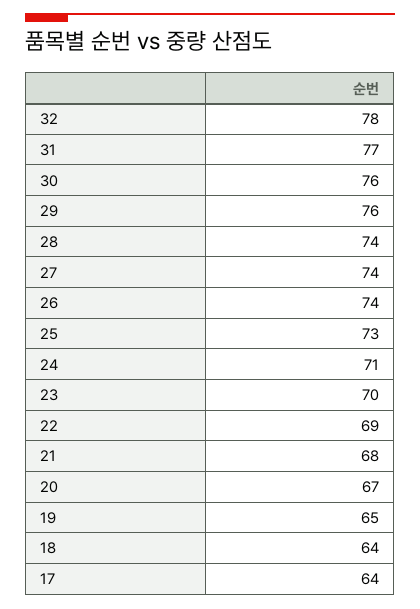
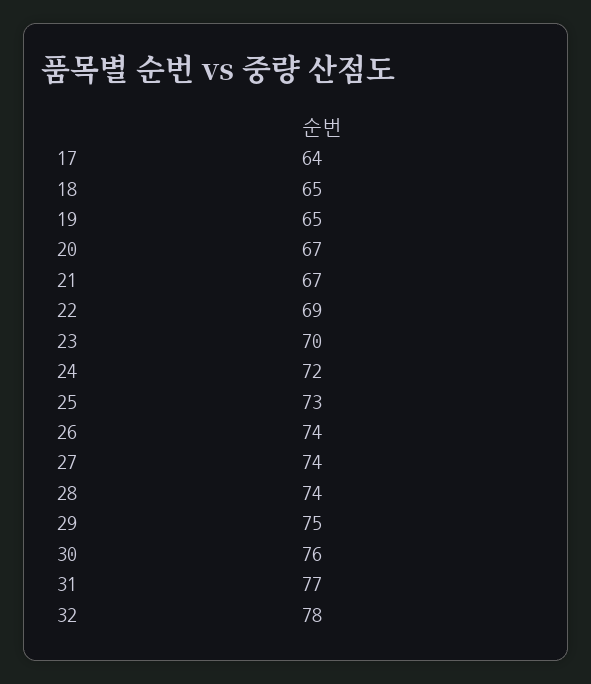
  {
    "32": 78,
    "31": 77,
    "30": 76,
-   "29": 76,
+   "29": 75,
    "28": 74,
    "27": 74,
    "26": 74,
    "25": 73,
-   "24": 71,
+   "24": 72,
    "23": 70,
    "22": 69,
-   "21": 68,
+   "21": 67,
    "20": 67,
    "19": 65,
-   "18": 64,
+   "18": 65,
    "17": 64
  }

